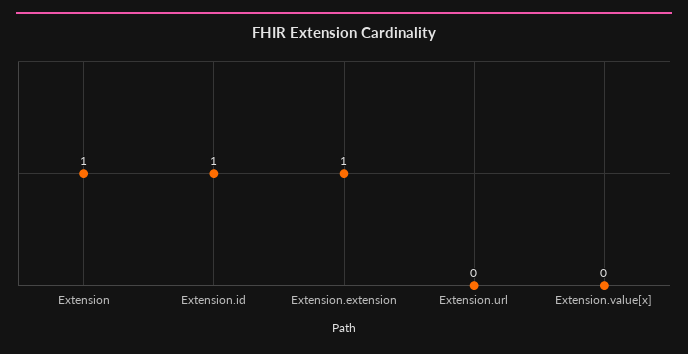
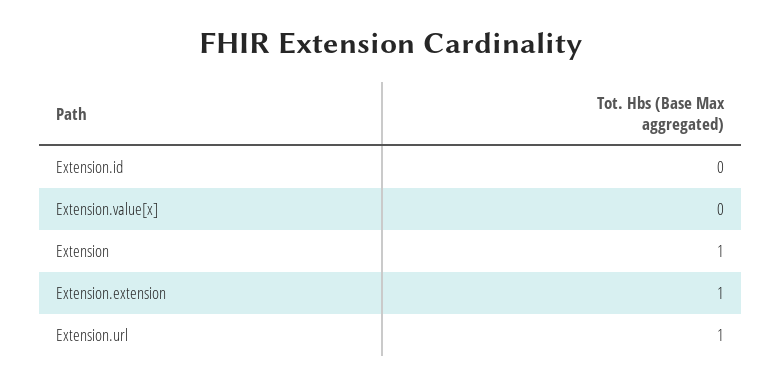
  {
    "Extension": 1,
-   "Extension.id": 1,
+   "Extension.id": 0,
    "Extension.extension": 1,
-   "Extension.url": 0,
+   "Extension.url": 1,
    "Extension.value[x]": 0
  }

